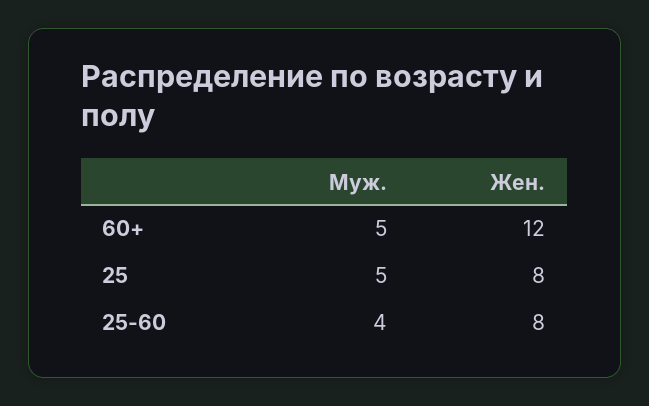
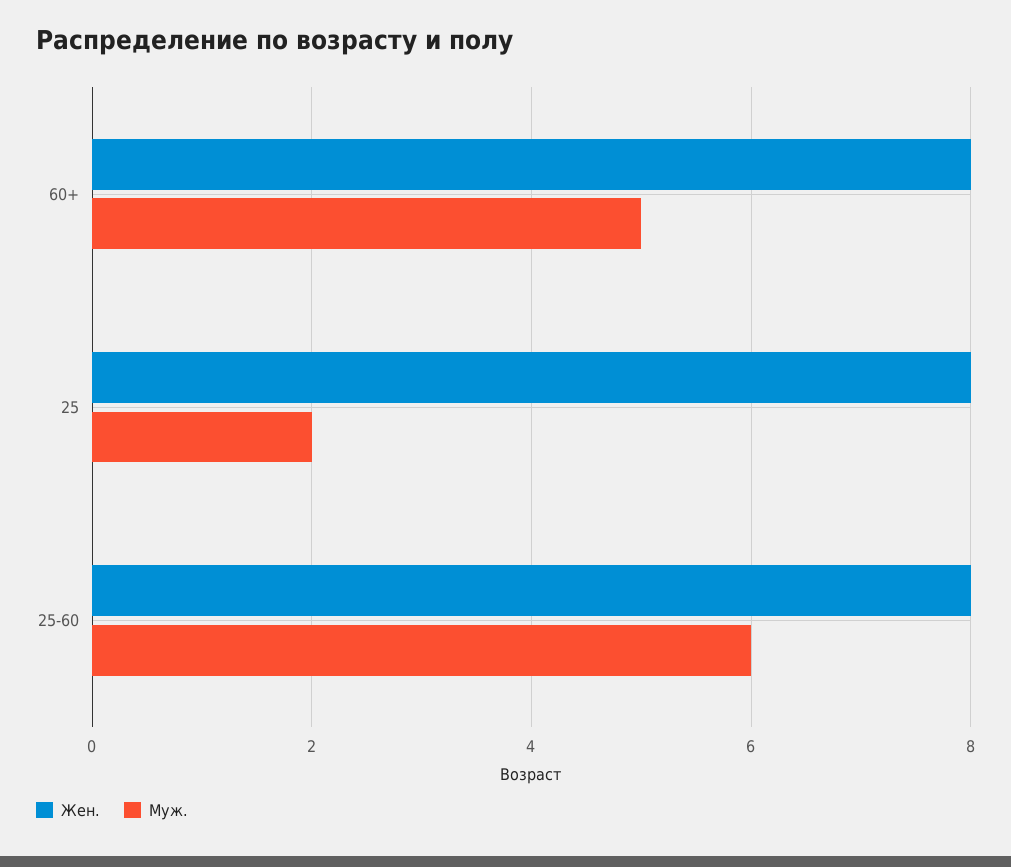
  {
    "Муж.": {
      "60+": 5,
-     "25": 5,
+     "25": 2,
-     "25-60": 4
+     "25-60": 6
    },
    "Жен.": {
-     "60+": 12,
+     "60+": 8,
      "25": 8,
      "25-60": 8
    }
  }

